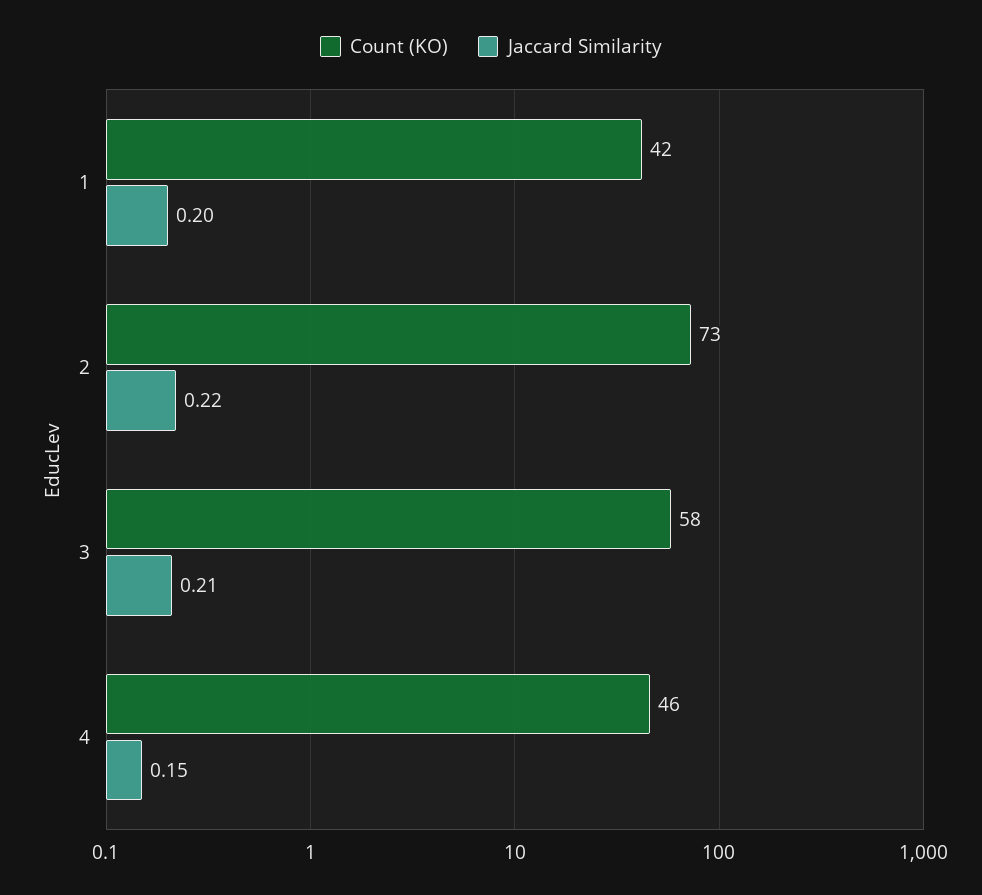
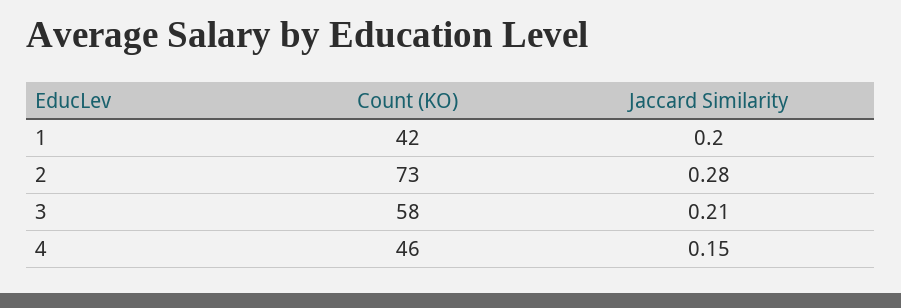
  {
    "Count (KO)": {
      "1": 42,
      "2": 73,
      "3": 58,
      "4": 46
    },
    "Jaccard Similarity": {
      "1": 0.2,
-     "2": 0.22,
+     "2": 0.28,
      "3": 0.21,
      "4": 0.15
    }
  }

